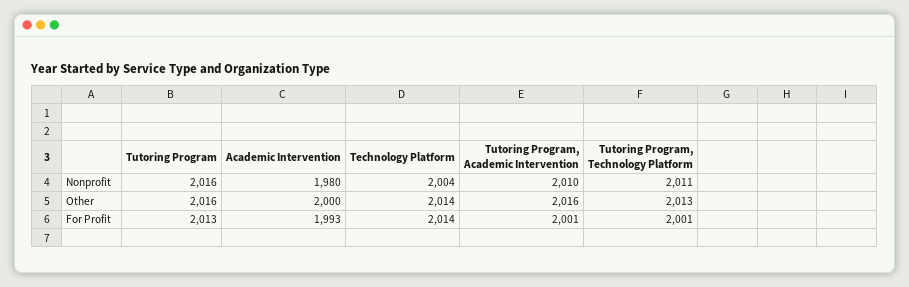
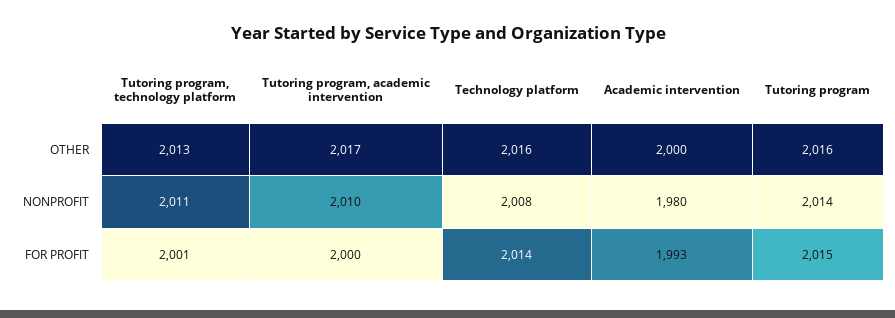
  {
    "Tutoring Program": {
-     "Nonprofit": 2016,
+     "Nonprofit": 2014,
      "Other": 2016,
-     "For Profit": 2013
+     "For Profit": 2015
    },
    "Academic Intervention": {
      "Nonprofit": 1980,
      "Other": 2000,
      "For Profit": 1993
    },
    "Technology Platform": {
-     "Nonprofit": 2004,
+     "Nonprofit": 2008,
-     "Other": 2014,
+     "Other": 2016,
      "For Profit": 2014
    },
    "Tutoring Program, Academic Intervention": {
      "Nonprofit": 2010,
-     "Other": 2016,
+     "Other": 2017,
-     "For Profit": 2001
+     "For Profit": 2000
    },
    "Tutoring Program, Technology Platform": {
      "Nonprofit": 2011,
      "Other": 2013,
      "For Profit": 2001
    }
  }

